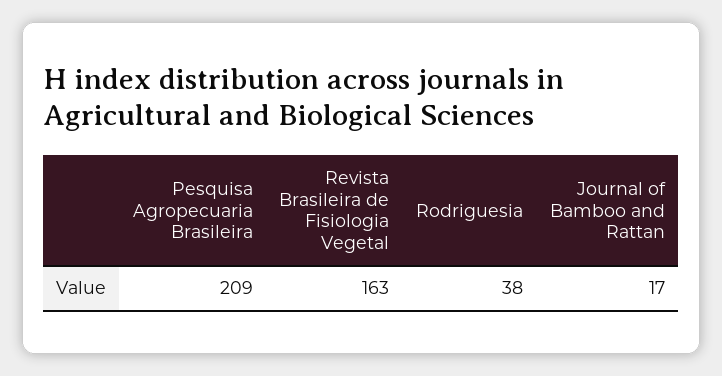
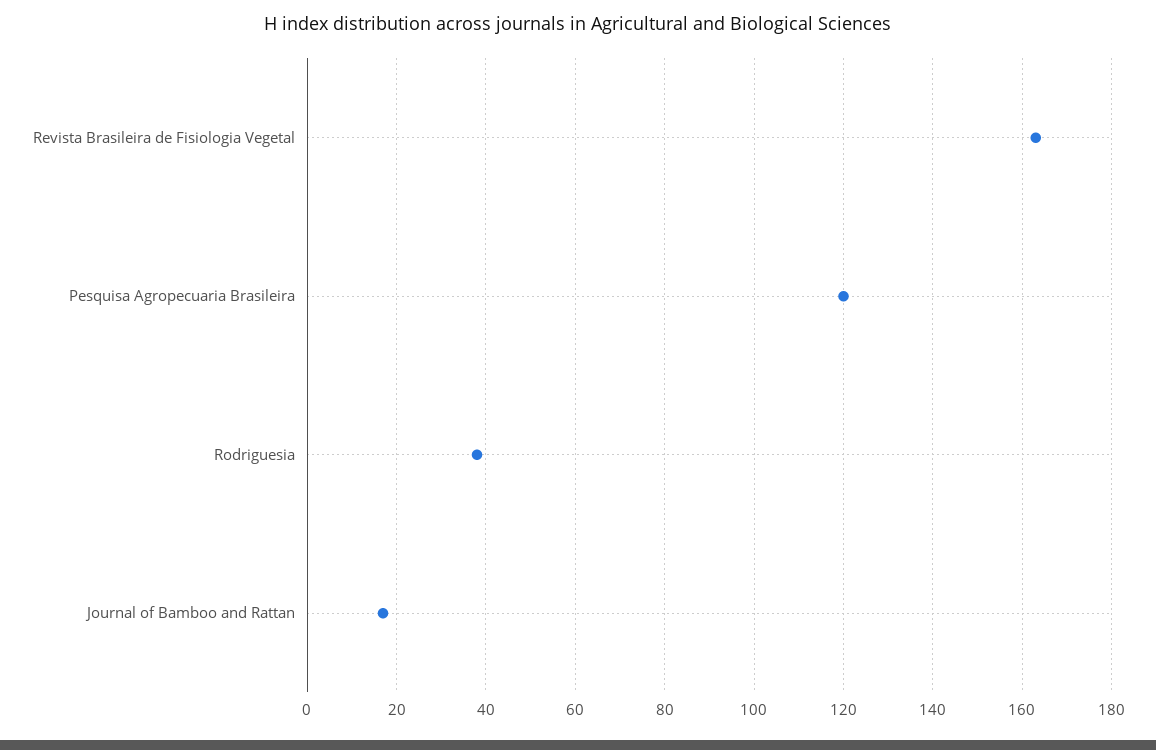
  {
-   "Pesquisa Agropecuaria Brasileira": 209,
+   "Pesquisa Agropecuaria Brasileira": 120,
    "Revista Brasileira de Fisiologia Vegetal": 163,
    "Rodriguesia": 38,
    "Journal of Bamboo and Rattan": 17
  }

